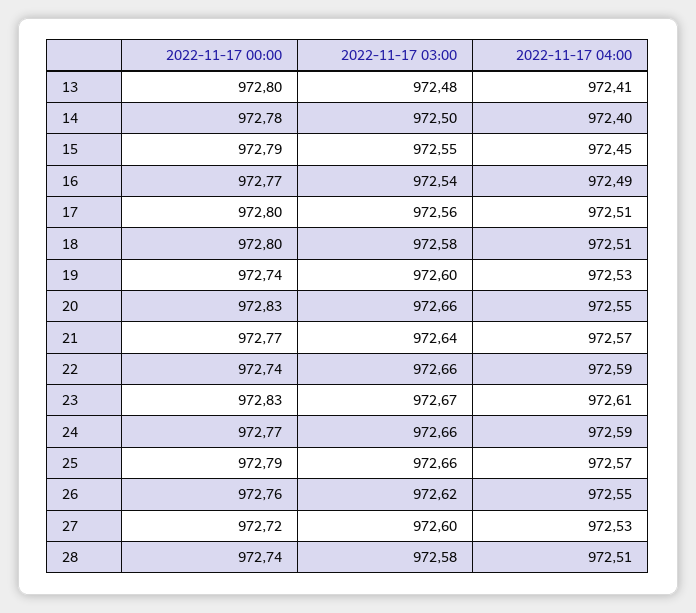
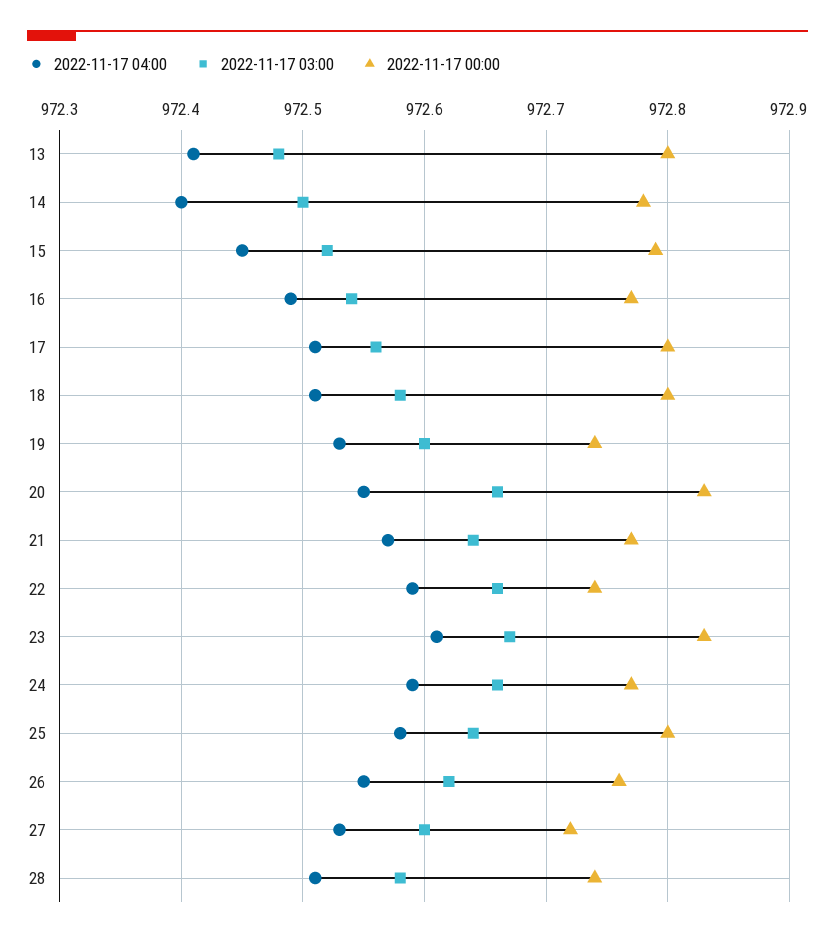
  {
    "2022-11-17 00:00": {
      "13": 972.8,
      "14": 972.78,
      "15": 972.79,
      "16": 972.77,
      "17": 972.8,
      "18": 972.8,
      "19": 972.74,
      "20": 972.83,
      "21": 972.77,
      "22": 972.74,
      "23": 972.83,
      "24": 972.77,
-     "25": 972.79,
+     "25": 972.8,
      "26": 972.76,
      "27": 972.72,
      "28": 972.74
    },
    "2022-11-17 03:00": {
      "13": 972.48,
      "14": 972.5,
-     "15": 972.55,
+     "15": 972.52,
      "16": 972.54,
      "17": 972.56,
      "18": 972.58,
      "19": 972.6,
      "20": 972.66,
      "21": 972.64,
      "22": 972.66,
      "23": 972.67,
      "24": 972.66,
-     "25": 972.66,
+     "25": 972.64,
      "26": 972.62,
      "27": 972.6,
      "28": 972.58
    },
    "2022-11-17 04:00": {
      "13": 972.41,
      "14": 972.4,
      "15": 972.45,
      "16": 972.49,
      "17": 972.51,
      "18": 972.51,
      "19": 972.53,
      "20": 972.55,
      "21": 972.57,
      "22": 972.59,
      "23": 972.61,
      "24": 972.59,
-     "25": 972.57,
+     "25": 972.58,
      "26": 972.55,
      "27": 972.53,
      "28": 972.51
    }
  }

